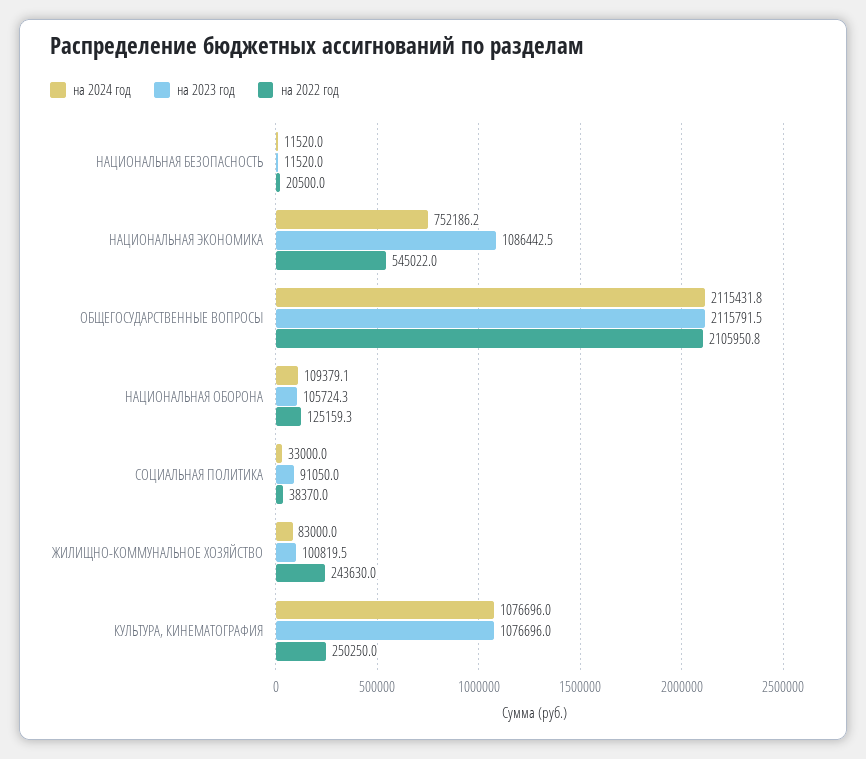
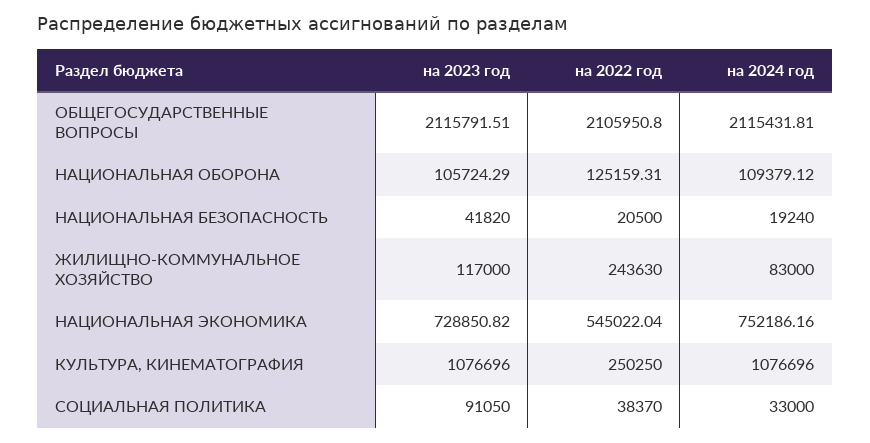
  {
    "на 2024 год": {
-     "НАЦИОНАЛЬНАЯ БЕЗОПАСНОСТЬ": 11520,
+     "НАЦИОНАЛЬНАЯ БЕЗОПАСНОСТЬ": 19240,
      "НАЦИОНАЛЬНАЯ ЭКОНОМИКА": 752186.16,
      "ОБЩЕГОСУДАРСТВЕННЫЕ ВОПРОСЫ": 2115431.81,
      "НАЦИОНАЛЬНАЯ ОБОРОНА": 109379.12,
      "СОЦИАЛЬНАЯ ПОЛИТИКА": 33000,
      "ЖИЛИЩНО-КОММУНАЛЬНОЕ ХОЗЯЙСТВО": 83000,
      "КУЛЬТУРА, КИНЕМАТОГРАФИЯ": 1076696
    },
    "на 2023 год": {
-     "НАЦИОНАЛЬНАЯ БЕЗОПАСНОСТЬ": 11520,
+     "НАЦИОНАЛЬНАЯ БЕЗОПАСНОСТЬ": 41820,
-     "НАЦИОНАЛЬНАЯ ЭКОНОМИКА": 1086442.5,
+     "НАЦИОНАЛЬНАЯ ЭКОНОМИКА": 728850.82,
      "ОБЩЕГОСУДАРСТВЕННЫЕ ВОПРОСЫ": 2115791.51,
      "НАЦИОНАЛЬНАЯ ОБОРОНА": 105724.29,
      "СОЦИАЛЬНАЯ ПОЛИТИКА": 91050,
-     "ЖИЛИЩНО-КОММУНАЛЬНОЕ ХОЗЯЙСТВО": 100819.5,
+     "ЖИЛИЩНО-КОММУНАЛЬНОЕ ХОЗЯЙСТВО": 117000,
      "КУЛЬТУРА, КИНЕМАТОГРАФИЯ": 1076696
    },
    "на 2022 год": {
      "НАЦИОНАЛЬНАЯ БЕЗОПАСНОСТЬ": 20500,
      "НАЦИОНАЛЬНАЯ ЭКОНОМИКА": 545022.04,
      "ОБЩЕГОСУДАРСТВЕННЫЕ ВОПРОСЫ": 2105950.8,
      "НАЦИОНАЛЬНАЯ ОБОРОНА": 125159.31,
      "СОЦИАЛЬНАЯ ПОЛИТИКА": 38370,
      "ЖИЛИЩНО-КОММУНАЛЬНОЕ ХОЗЯЙСТВО": 243630,
      "КУЛЬТУРА, КИНЕМАТОГРАФИЯ": 250250
    }
  }

